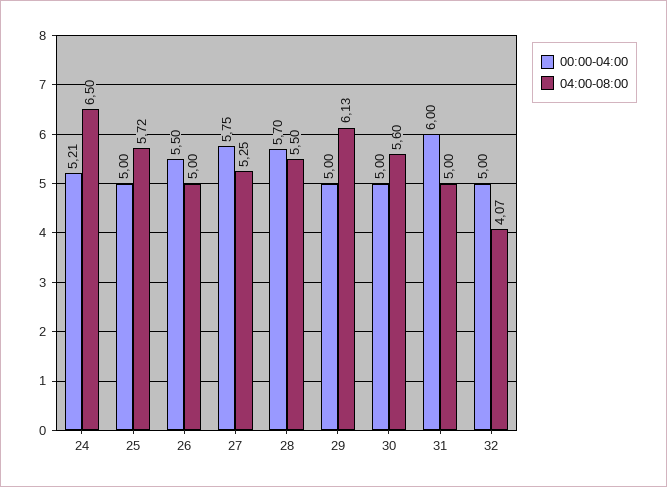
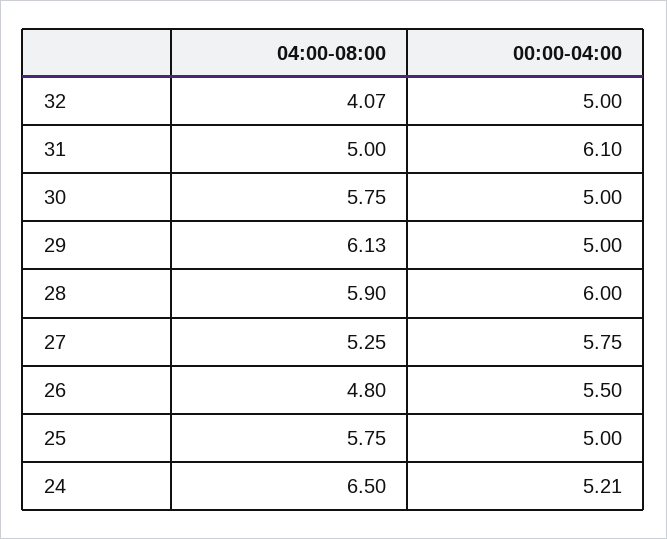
  {
    "00:00-04:00": {
      "24": 5.21,
      "25": 5,
      "26": 5.5,
      "27": 5.75,
-     "28": 5.7,
+     "28": 6,
      "29": 5,
      "30": 5,
-     "31": 6,
+     "31": 6.1,
      "32": 5
    },
    "04:00-08:00": {
      "24": 6.5,
-     "25": 5.72,
+     "25": 5.75,
-     "26": 5,
+     "26": 4.8,
      "27": 5.25,
-     "28": 5.5,
+     "28": 5.9,
      "29": 6.13,
-     "30": 5.6,
+     "30": 5.75,
      "31": 5,
      "32": 4.07
    }
  }

